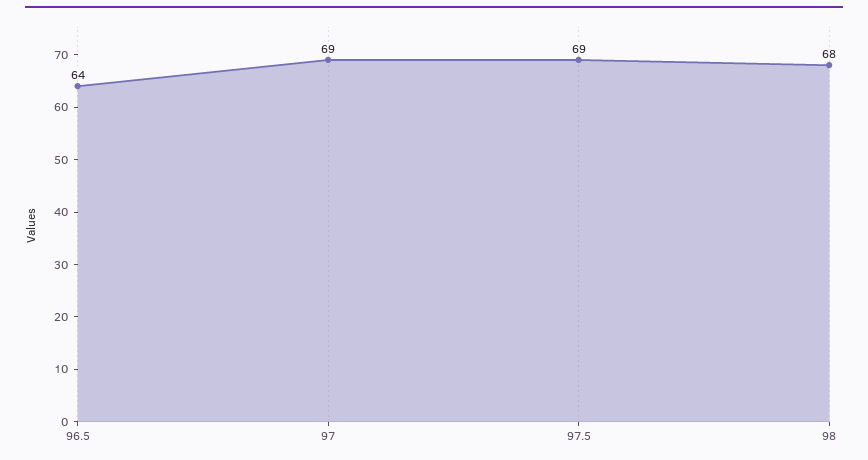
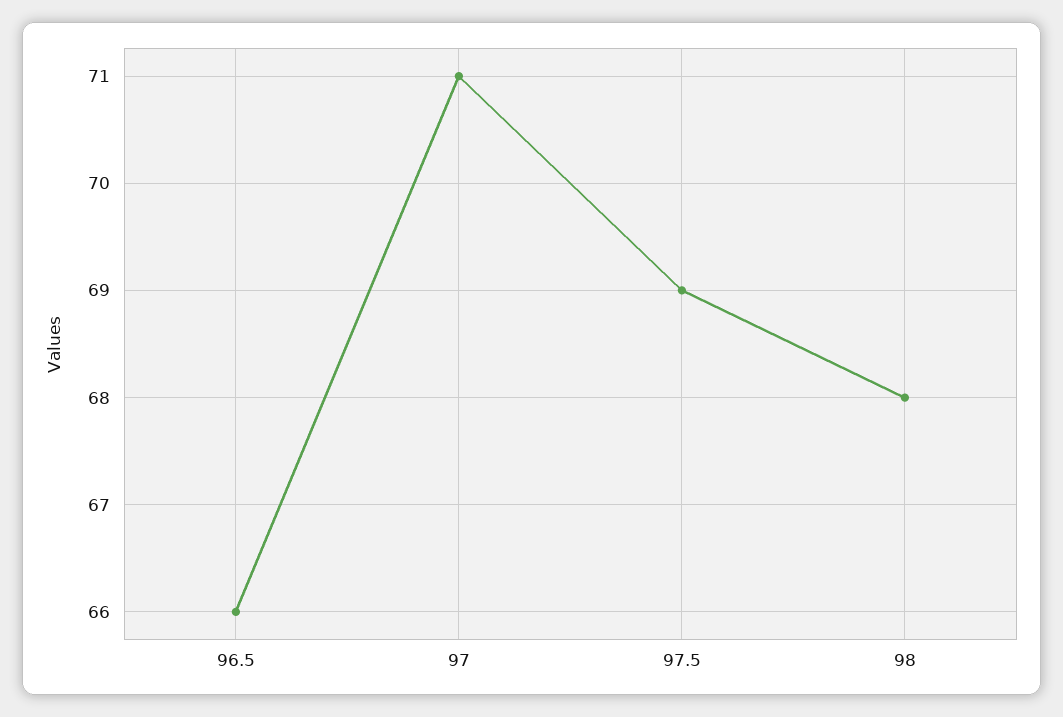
  {
-   "96.5": 64,
+   "96.5": 66,
-   "97": 69,
+   "97": 71,
    "97.5": 69,
    "98": 68
  }

